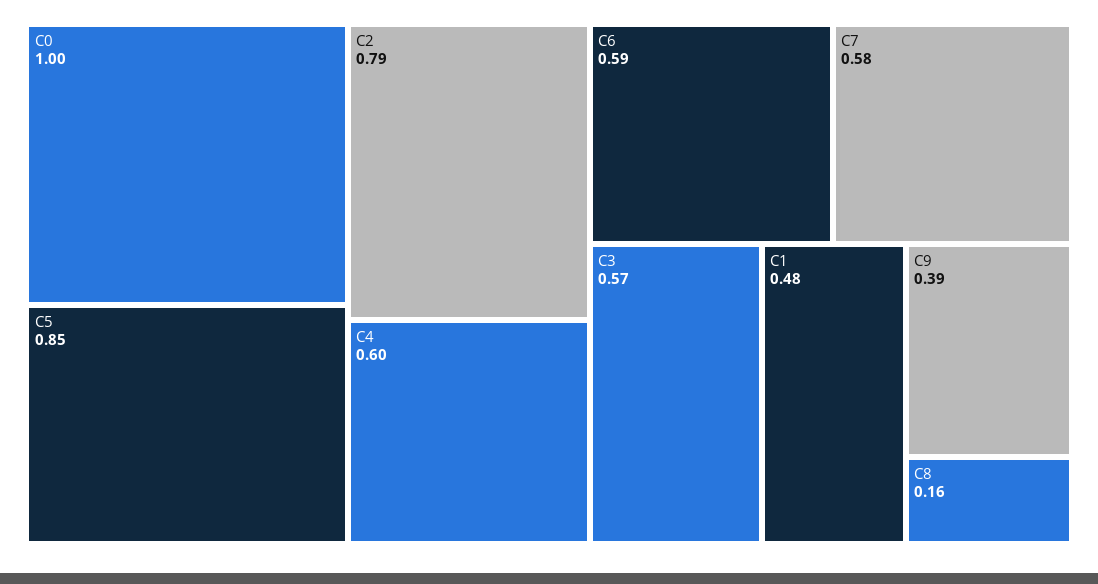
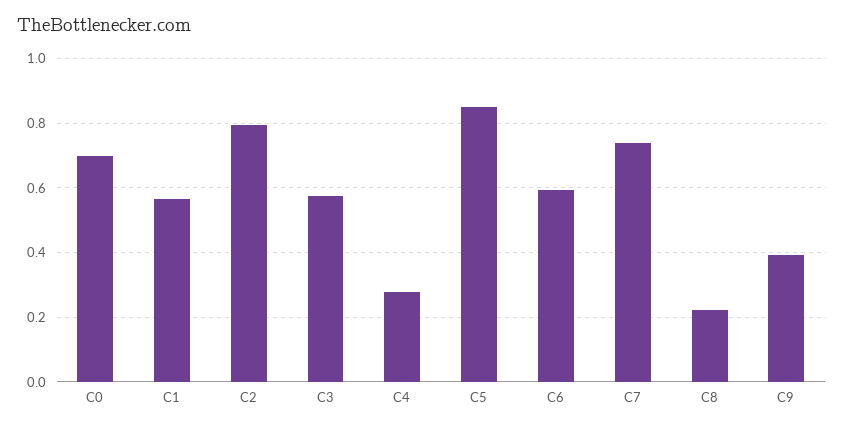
  {
-   "C0": 1,
+   "C0": 0.7,
    "C5": 0.85,
    "C2": 0.79,
-   "C4": 0.6,
+   "C4": 0.28,
    "C6": 0.59,
-   "C7": 0.58,
+   "C7": 0.74,
    "C3": 0.57,
-   "C1": 0.48,
+   "C1": 0.56,
    "C9": 0.39,
-   "C8": 0.16
+   "C8": 0.22
  }

